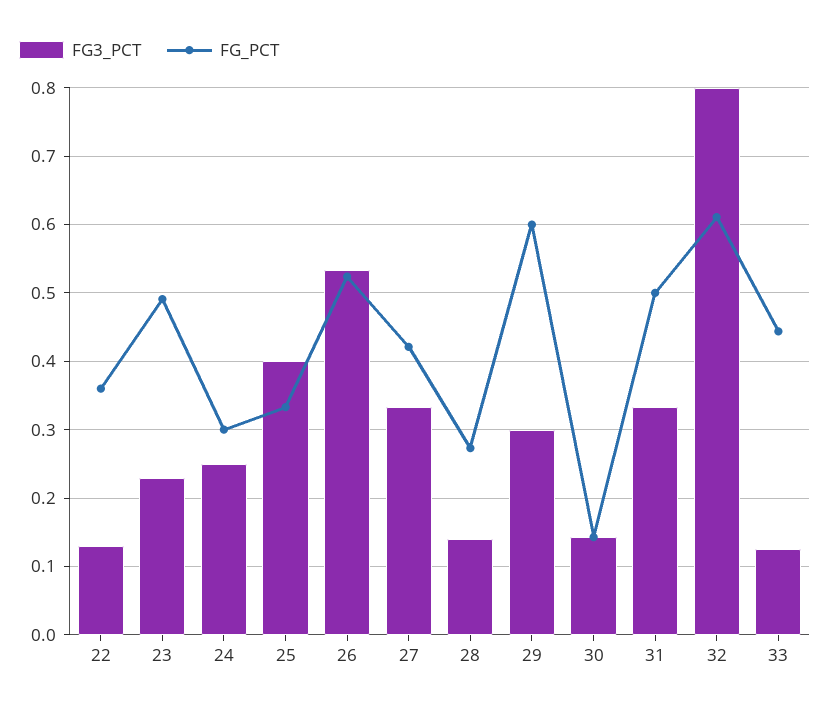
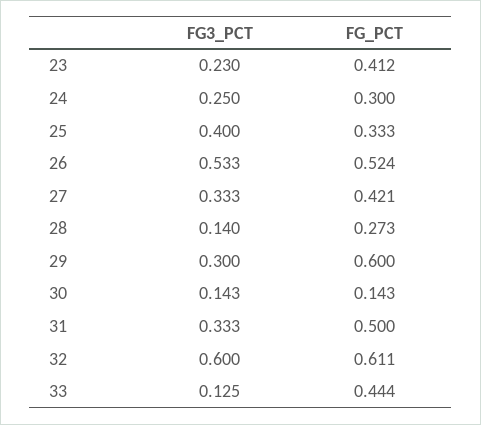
  {
    "FG3_PCT": {
-     "22": 0.13,
      "23": 0.23,
      "24": 0.25,
      "25": 0.4,
      "26": 0.533,
      "27": 0.333,
      "28": 0.14,
      "29": 0.3,
      "30": 0.143,
      "31": 0.333,
-     "32": 0.8,
+     "32": 0.6,
      "33": 0.125
    },
    "FG_PCT": {
-     "22": 0.36,
-     "23": 0.49,
+     "23": 0.412,
      "24": 0.3,
      "25": 0.333,
      "26": 0.524,
      "27": 0.421,
      "28": 0.273,
      "29": 0.6,
      "30": 0.143,
      "31": 0.5,
      "32": 0.611,
      "33": 0.444
    }
  }

